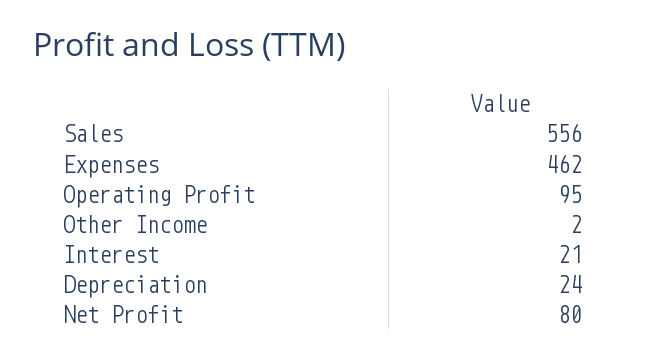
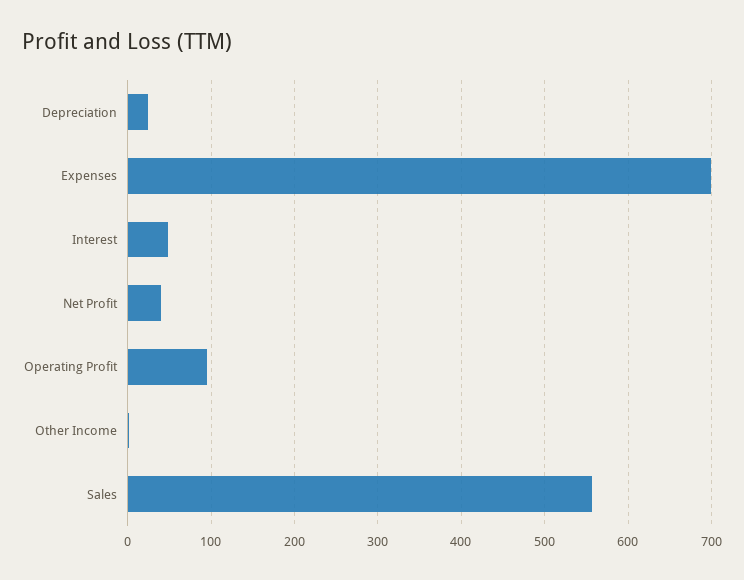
  {
    "Sales": 556,
-   "Expenses": 462,
+   "Expenses": 700,
    "Operating Profit": 95,
    "Other Income": 2,
-   "Interest": 21,
+   "Interest": 50,
    "Depreciation": 24,
-   "Net Profit": 80
+   "Net Profit": 40
  }

